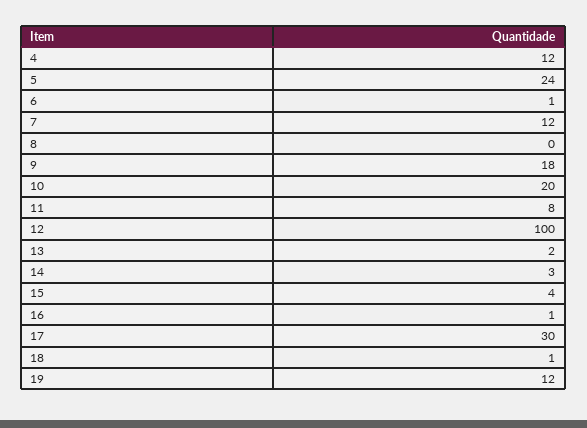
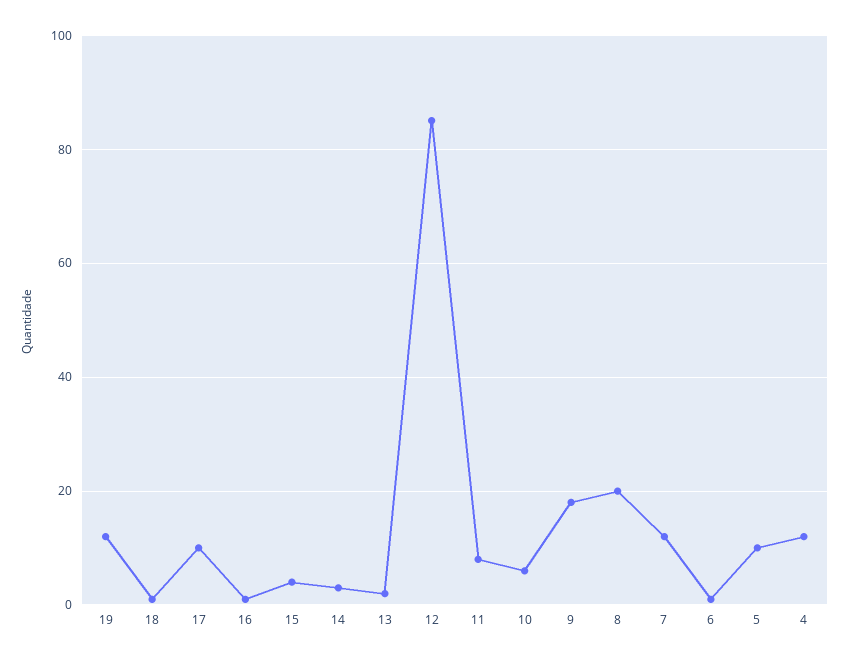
  {
    "4": 12,
-   "5": 24,
+   "5": 10,
    "6": 1,
    "7": 12,
-   "8": 0,
+   "8": 20,
    "9": 18,
-   "10": 20,
+   "10": 5,
    "11": 8,
-   "12": 100,
+   "12": 85,
    "13": 2,
    "14": 3,
    "15": 4,
    "16": 1,
-   "17": 30,
+   "17": 10,
    "18": 1,
    "19": 12
  }

